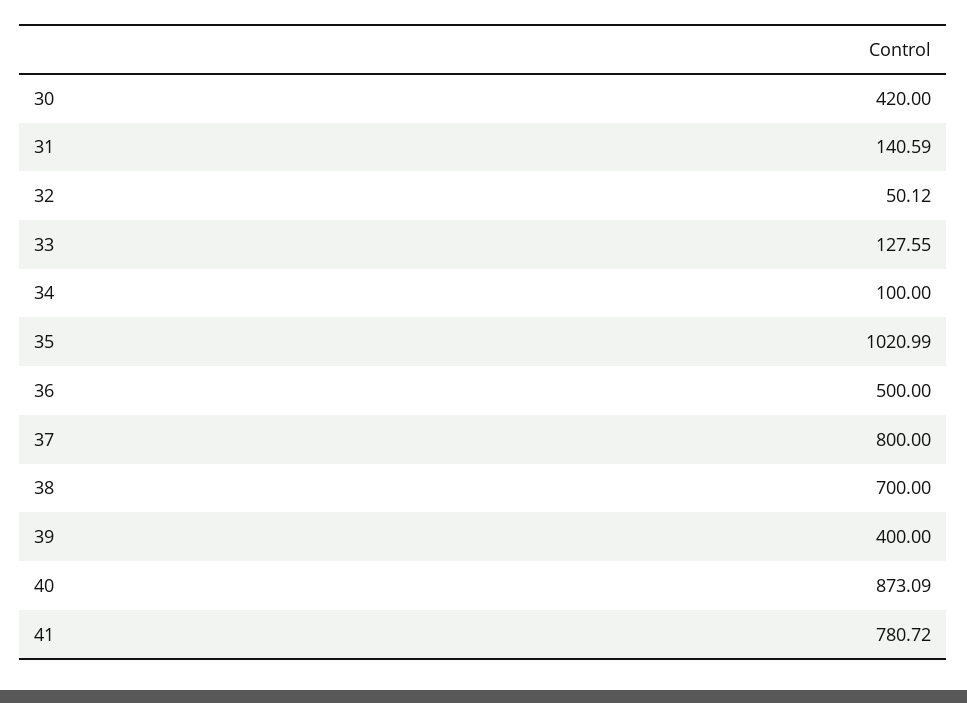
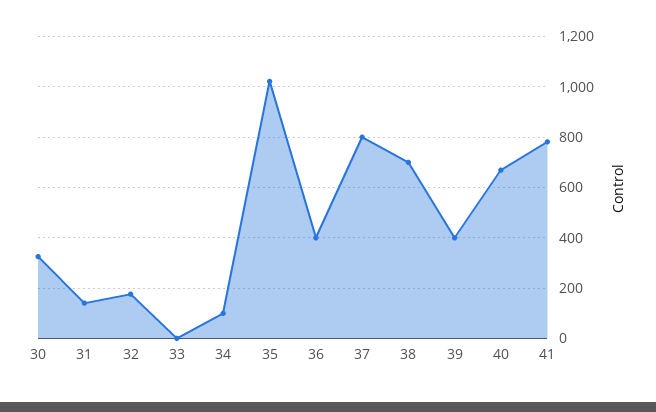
  {
-   "30": 420,
+   "30": 325,
    "31": 140.59,
-   "32": 50.12,
+   "32": 175,
-   "33": 127.55,
+   "33": 0,
    "34": 100,
    "35": 1020.99,
-   "36": 500,
+   "36": 400,
    "37": 800,
    "38": 700,
    "39": 400,
-   "40": 873.09,
+   "40": 675,
    "41": 780.72
  }

